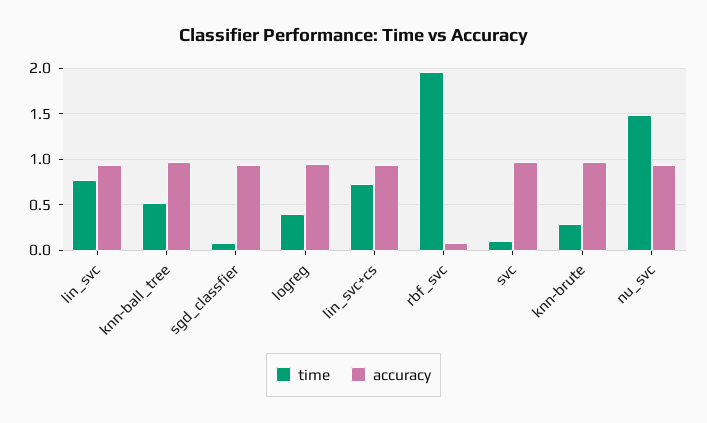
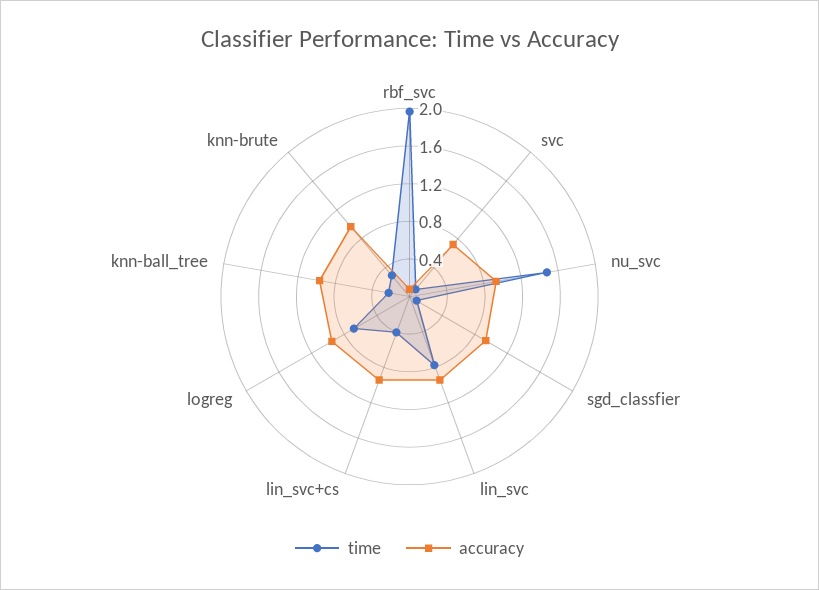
  {
    "time": {
      "lin_svc": 0.8,
-     "knn-ball_tree": 0.5,
+     "knn-ball_tree": 0.2,
      "sgd_classfier": 0.1,
-     "logreg": 0.4,
+     "logreg": 0.7,
-     "lin_svc+cs": 0.7,
+     "lin_svc+cs": 0.4,
      "rbf_svc": 2,
      "svc": 0.1,
      "knn-brute": 0.3,
      "nu_svc": 1.5
    },
    "accuracy": {
      "lin_svc": 0.9,
      "knn-ball_tree": 1,
      "sgd_classfier": 0.9,
      "logreg": 1,
      "lin_svc+cs": 0.9,
      "rbf_svc": 0.1,
-     "svc": 1,
+     "svc": 0.7,
      "knn-brute": 1,
      "nu_svc": 0.9
    }
  }

